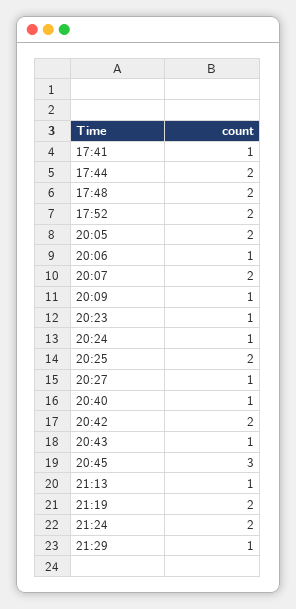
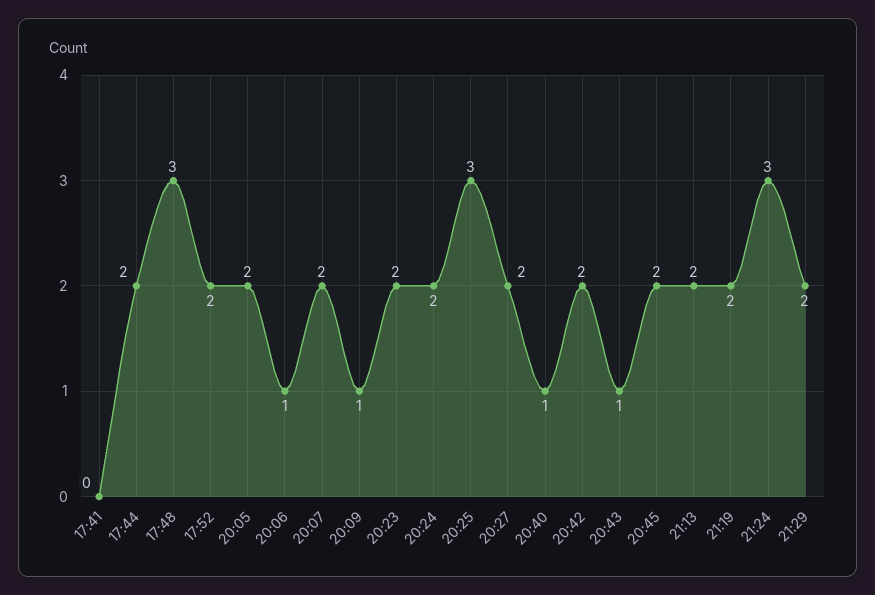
  {
-   "17:41": 1,
+   "17:41": 0,
    "17:44": 2,
-   "17:48": 2,
+   "17:48": 3,
    "17:52": 2,
    "20:05": 2,
    "20:06": 1,
    "20:07": 2,
    "20:09": 1,
-   "20:23": 1,
+   "20:23": 2,
-   "20:24": 1,
+   "20:24": 2,
-   "20:25": 2,
+   "20:25": 3,
-   "20:27": 1,
+   "20:27": 2,
    "20:40": 1,
    "20:42": 2,
    "20:43": 1,
-   "20:45": 3,
+   "20:45": 2,
-   "21:13": 1,
+   "21:13": 2,
    "21:19": 2,
-   "21:24": 2,
+   "21:24": 3,
-   "21:29": 1
+   "21:29": 2
  }

